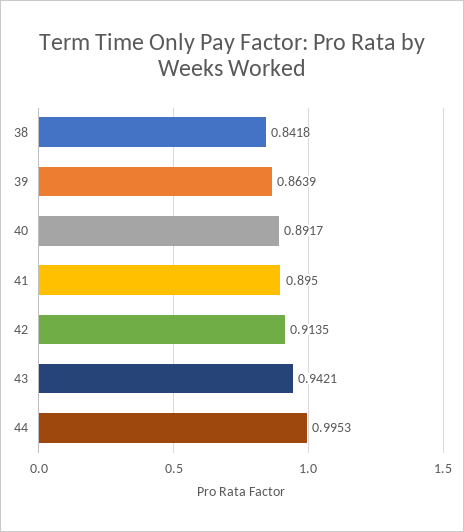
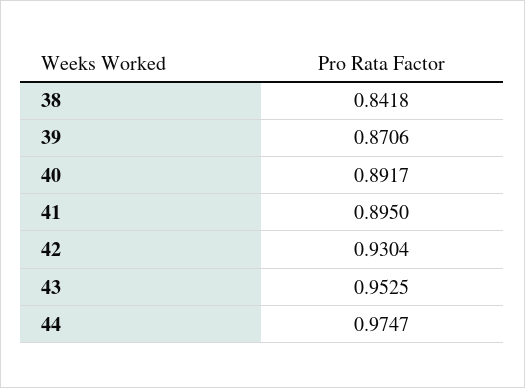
  {
    "38": 0.8418,
-   "39": 0.8639,
+   "39": 0.8706,
    "40": 0.8917,
    "41": 0.895,
-   "42": 0.9135,
+   "42": 0.9304,
-   "43": 0.9421,
+   "43": 0.9525,
-   "44": 0.9953
+   "44": 0.9747
  }

